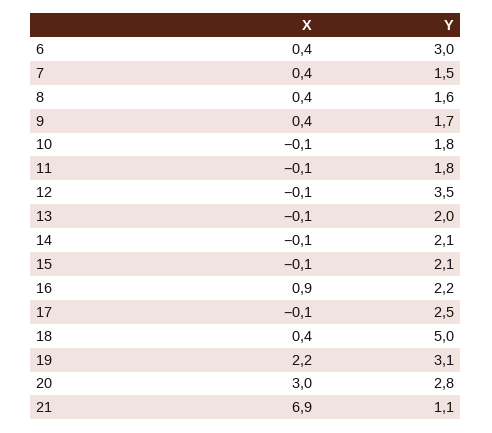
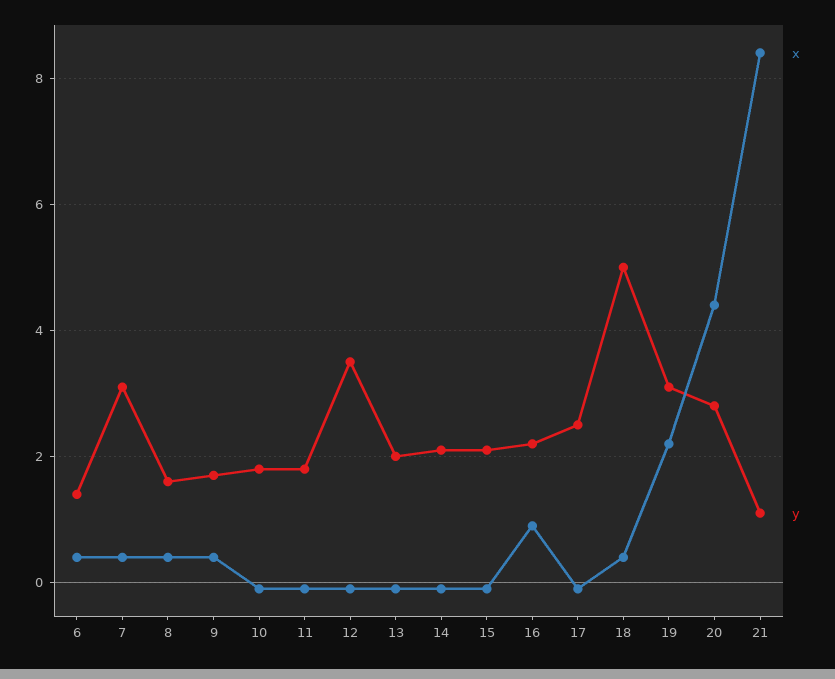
  {
    "X": {
      "6": 0.4,
      "7": 0.4,
      "8": 0.4,
      "9": 0.4,
      "10": -0.1,
      "11": -0.1,
      "12": -0.1,
      "13": -0.1,
      "14": -0.1,
      "15": -0.1,
      "16": 0.9,
      "17": -0.1,
      "18": 0.4,
      "19": 2.2,
-     "20": 3,
+     "20": 4.5,
-     "21": 6.9
+     "21": 8.5
    },
    "Y": {
-     "6": 3,
+     "6": 1.5,
-     "7": 1.5,
+     "7": 3,
      "8": 1.6,
      "9": 1.7,
      "10": 1.8,
      "11": 1.8,
      "12": 3.5,
      "13": 2,
      "14": 2.1,
      "15": 2.1,
      "16": 2.2,
      "17": 2.5,
      "18": 5,
      "19": 3.1,
      "20": 2.8,
      "21": 1.1
    }
  }

